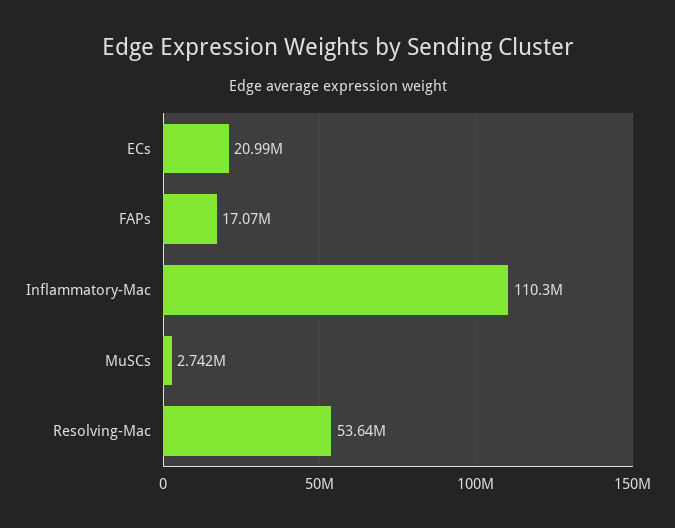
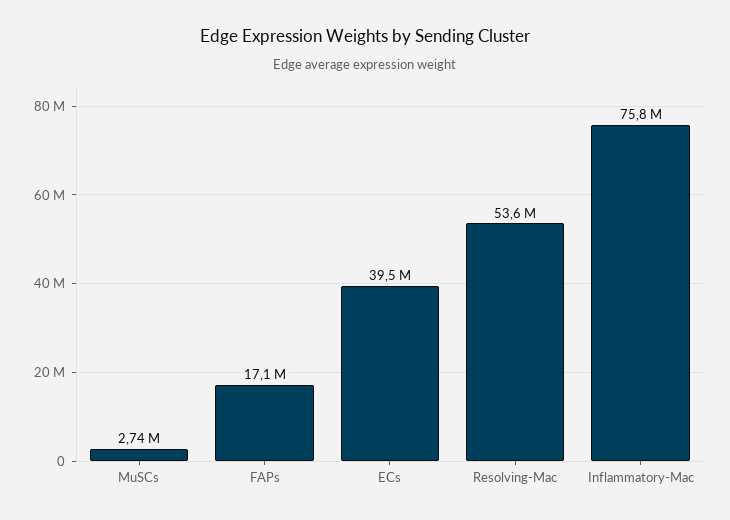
  {
-   "ECs": 20990000,
+   "ECs": 39500000,
    "FAPs": 17070000,
-   "Inflammatory-Mac": 110300000,
+   "Inflammatory-Mac": 75800000,
    "MuSCs": 2742000,
    "Resolving-Mac": 53640000
  }

